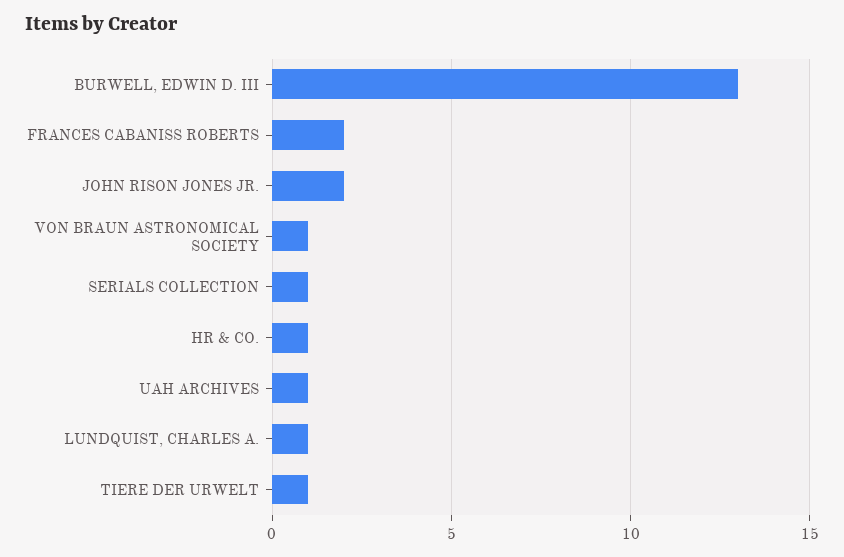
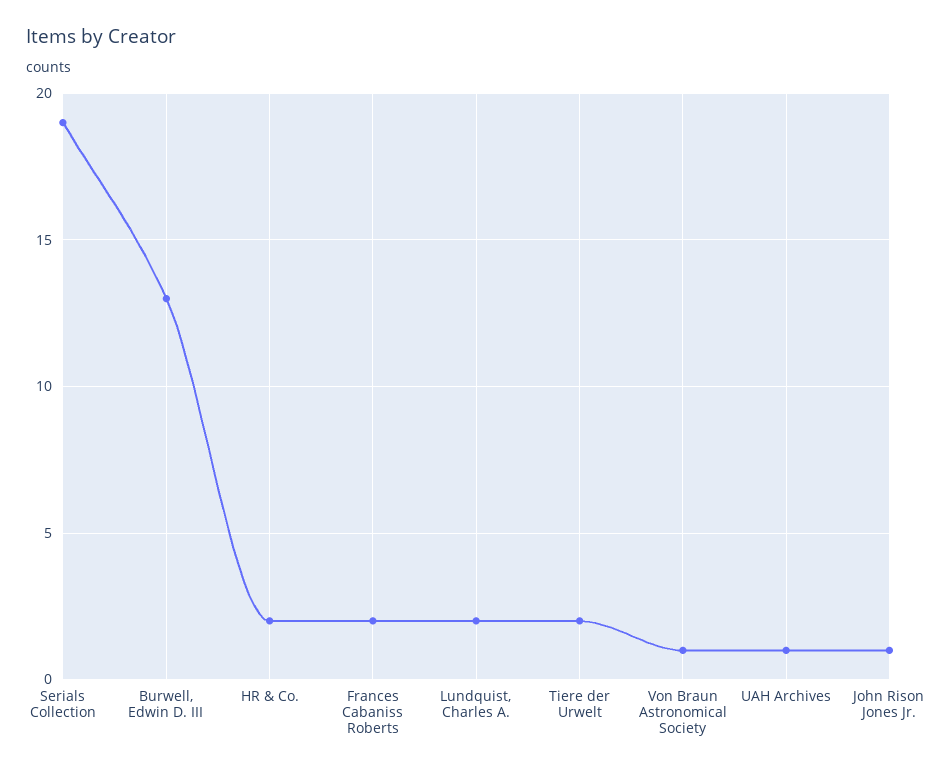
  {
    "BURWELL, EDWIN D. III": 13,
    "FRANCES CABANISS ROBERTS": 2,
-   "JOHN RISON JONES JR.": 2,
+   "JOHN RISON JONES JR.": 1,
    "VON BRAUN ASTRONOMICAL SOCIETY": 1,
-   "SERIALS COLLECTION": 1,
+   "SERIALS COLLECTION": 19,
-   "HR & CO.": 1,
+   "HR & CO.": 2,
    "UAH ARCHIVES": 1,
-   "LUNDQUIST, CHARLES A.": 1,
+   "LUNDQUIST, CHARLES A.": 2,
-   "TIERE DER URWELT": 1
+   "TIERE DER URWELT": 2
  }

